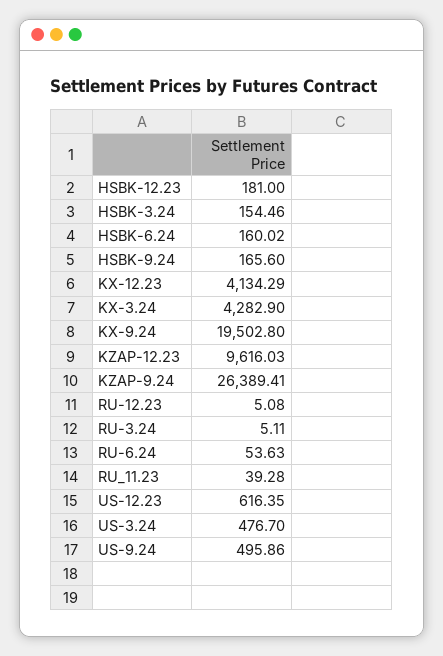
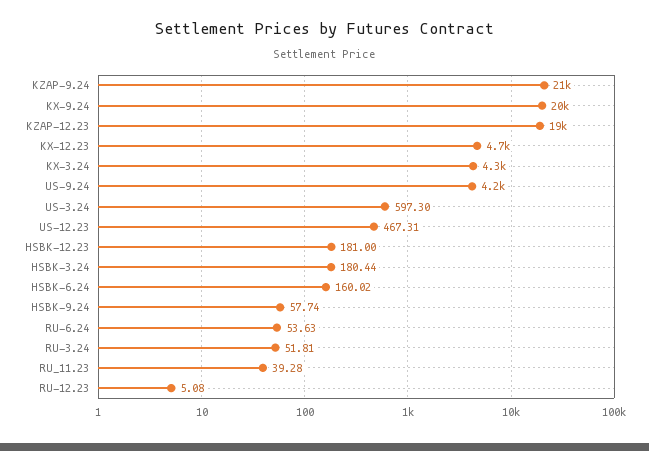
  {
    "HSBK-12.23": 181,
-   "HSBK-3.24": 154.46,
+   "HSBK-3.24": 180.44,
    "HSBK-6.24": 160.02,
-   "HSBK-9.24": 165.6,
+   "HSBK-9.24": 57.74,
-   "KX-12.23": 4134.29,
+   "KX-12.23": 4700,
    "KX-3.24": 4282.9,
    "KX-9.24": 19502.8,
-   "KZAP-12.23": 9616.03,
+   "KZAP-12.23": 19000,
-   "KZAP-9.24": 26389.41,
+   "KZAP-9.24": 21000,
    "RU-12.23": 5.08,
-   "RU-3.24": 5.11,
+   "RU-3.24": 51.81,
    "RU-6.24": 53.63,
    "RU_11.23": 39.28,
-   "US-12.23": 616.35,
+   "US-12.23": 467.31,
-   "US-3.24": 476.7,
+   "US-3.24": 597.3,
-   "US-9.24": 495.86
+   "US-9.24": 4200
  }

